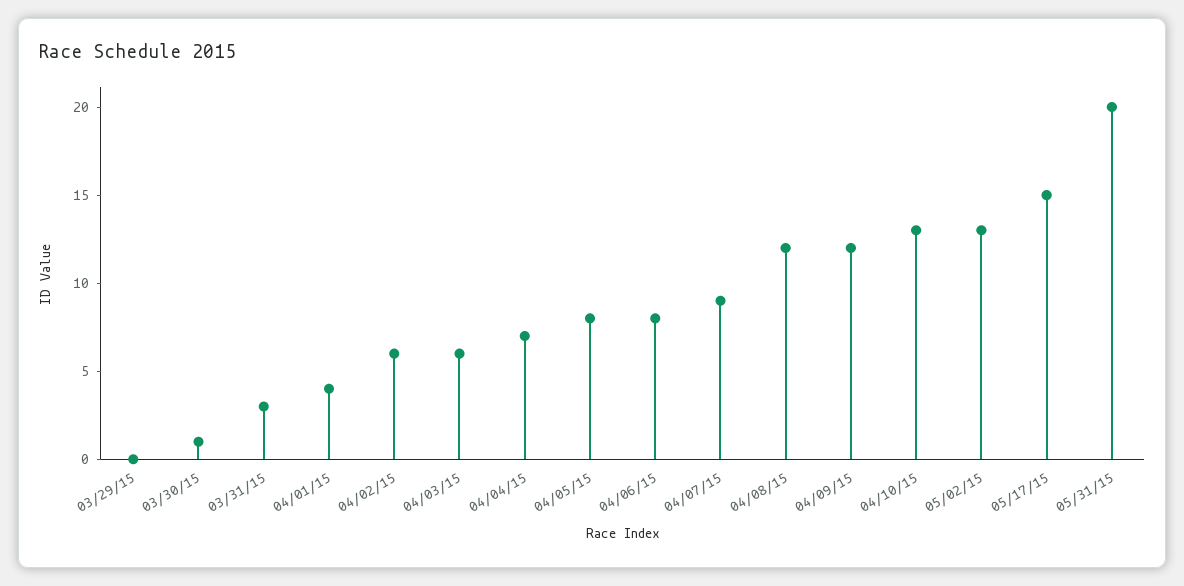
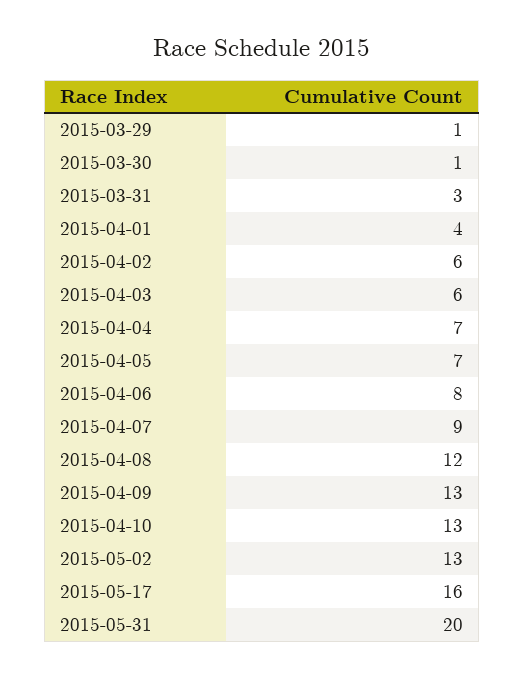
  {
-   "03/29/15": 0,
+   "03/29/15": 1,
    "03/30/15": 1,
    "03/31/15": 3,
    "04/01/15": 4,
    "04/02/15": 6,
    "04/03/15": 6,
    "04/04/15": 7,
-   "04/05/15": 8,
+   "04/05/15": 7,
    "04/06/15": 8,
    "04/07/15": 9,
    "04/08/15": 12,
-   "04/09/15": 12,
+   "04/09/15": 13,
    "04/10/15": 13,
    "05/02/15": 13,
-   "05/17/15": 15,
+   "05/17/15": 16,
    "05/31/15": 20
  }

